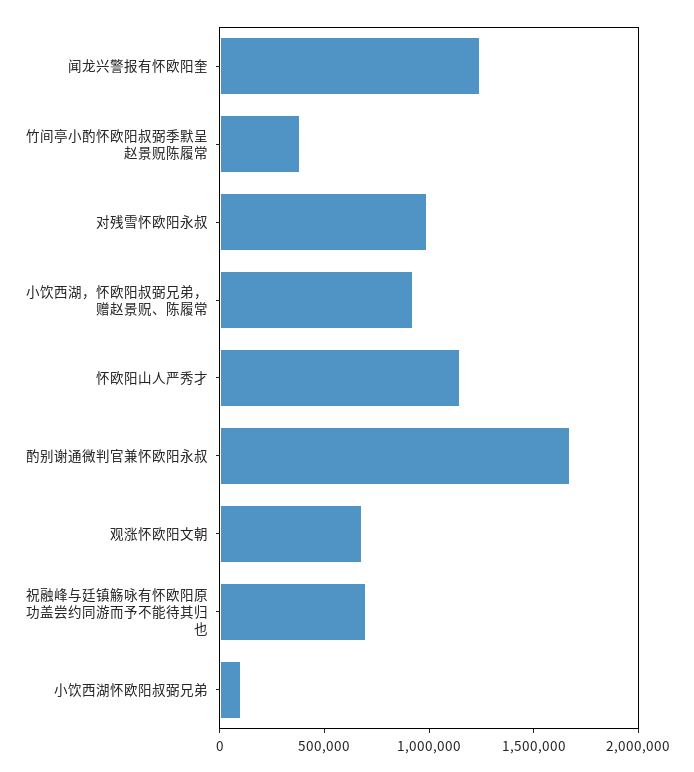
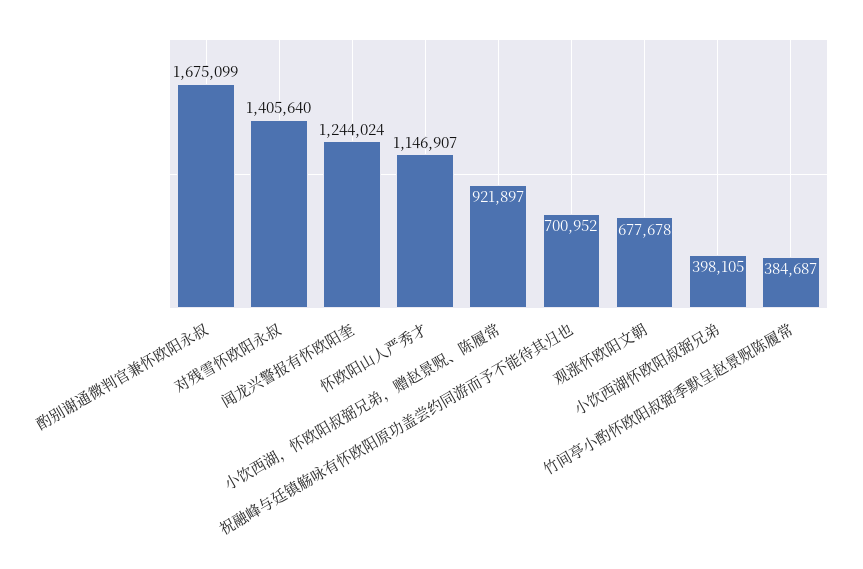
  {
    "闻龙兴警报有怀欧阳奎": 1244024,
    "竹间亭小酌怀欧阳叔弼季默呈赵景贶陈履常": 384687,
-   "对残雪怀欧阳永叔": 1000000,
+   "对残雪怀欧阳永叔": 1405640,
    "小饮西湖，怀欧阳叔弼兄弟，赠赵景贶、陈履常": 921897,
    "怀欧阳山人严秀才": 1146907,
    "酌别谢通微判官兼怀欧阳永叔": 1675099,
    "观涨怀欧阳文朝": 677678,
    "祝融峰与廷镇觞咏有怀欧阳原功盖尝约同游而予不能待其归也": 700952,
-   "小饮西湖怀欧阳叔弼兄弟": 100000
+   "小饮西湖怀欧阳叔弼兄弟": 398105
  }

